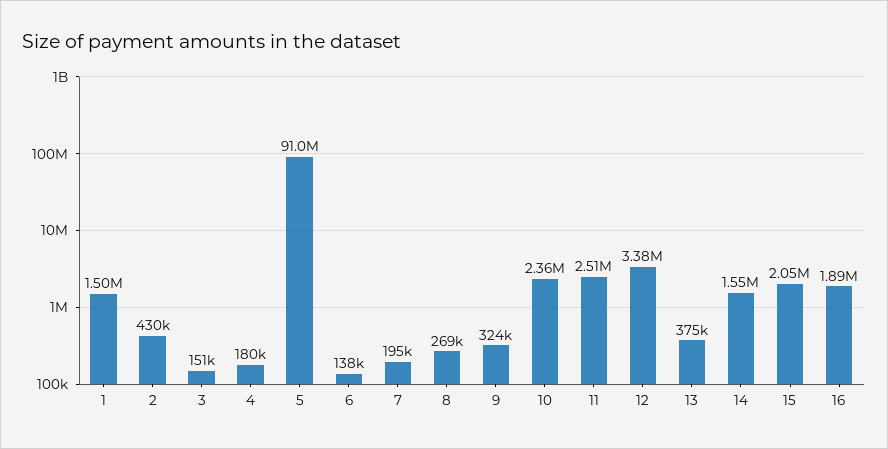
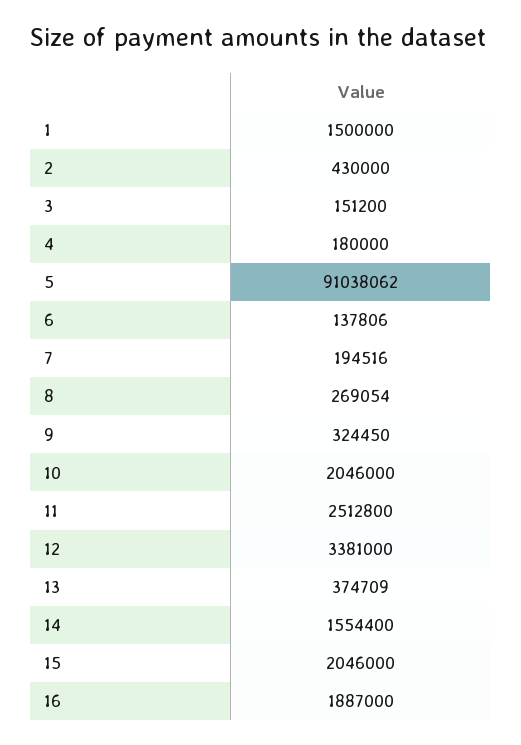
  {
    "1": 1500000,
    "2": 430000,
    "3": 151200,
    "4": 180000,
    "5": 91038062,
    "6": 137806,
    "7": 194516,
    "8": 269054,
    "9": 324450,
-   "10": 2360000,
+   "10": 2046000,
    "11": 2512800,
    "12": 3381000,
    "13": 374709,
    "14": 1554400,
    "15": 2046000,
    "16": 1887000
  }

